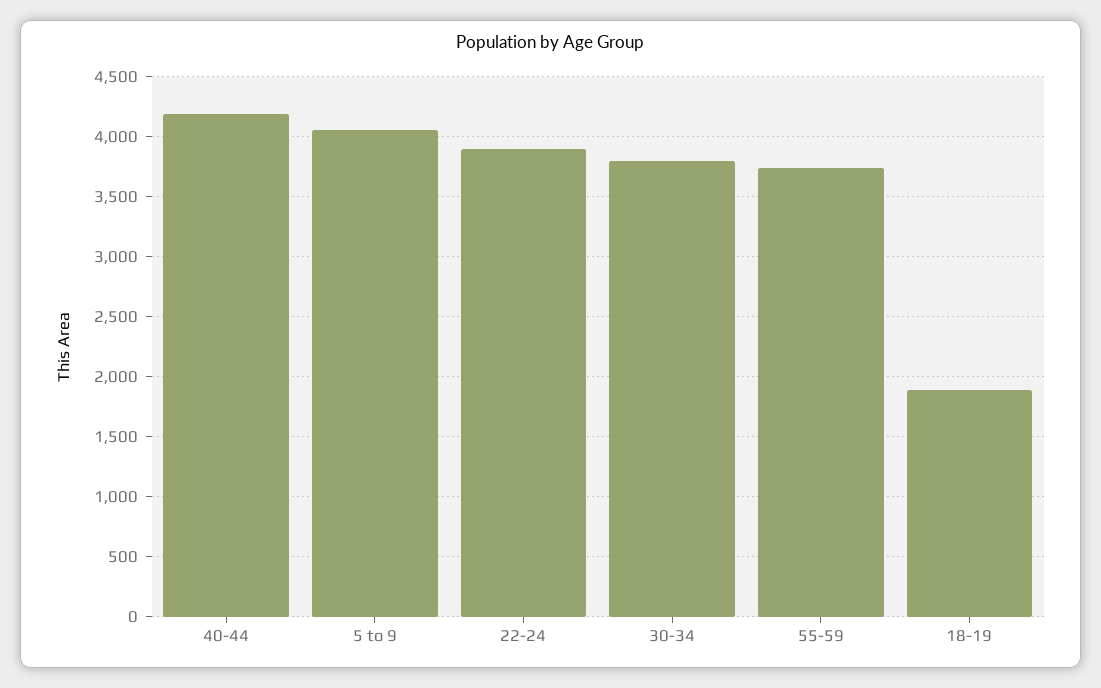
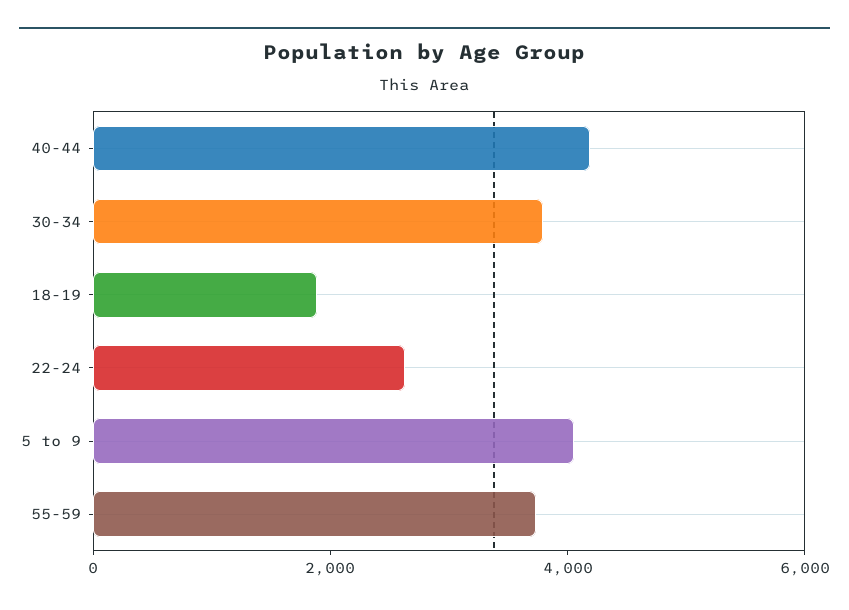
  {
    "40-44": 4200,
    "5 to 9": 4100,
-   "22-24": 3900,
+   "22-24": 2500,
    "30-34": 3800,
    "55-59": 3700,
    "18-19": 1900
  }

